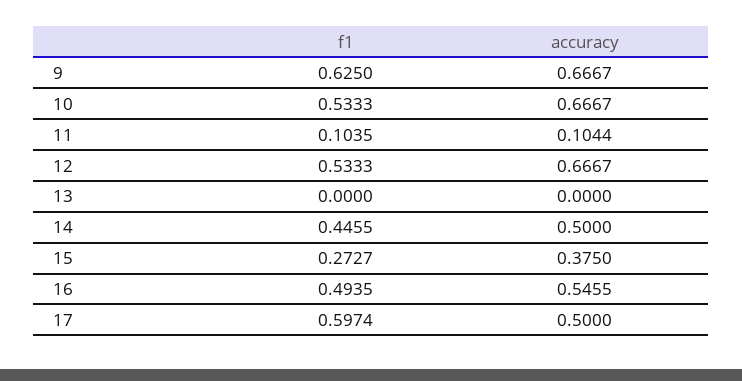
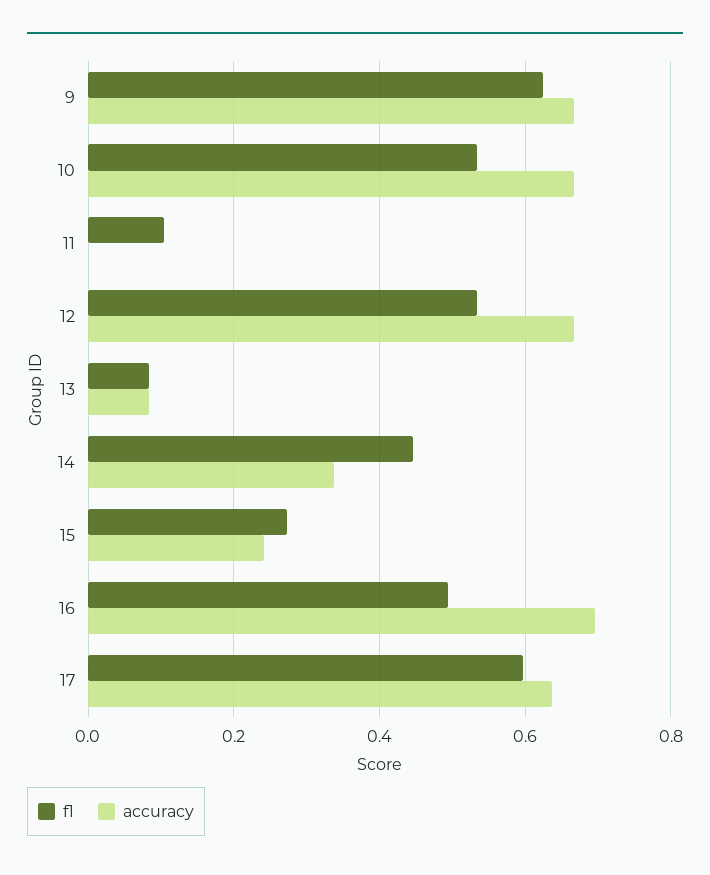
  {
    "f1": {
      "9": 0.625,
      "10": 0.5333,
      "11": 0.1035,
      "12": 0.5333,
-     "13": 0,
+     "13": 0.08,
      "14": 0.4455,
      "15": 0.2727,
      "16": 0.4935,
      "17": 0.5974
    },
    "accuracy": {
      "9": 0.6667,
      "10": 0.6667,
-     "11": 0.1044,
+     "11": 0,
      "12": 0.6667,
-     "13": 0,
+     "13": 0.08,
-     "14": 0.5,
+     "14": 0.34,
-     "15": 0.375,
+     "15": 0.24,
-     "16": 0.5455,
+     "16": 0.7,
-     "17": 0.5
+     "17": 0.64
    }
  }

